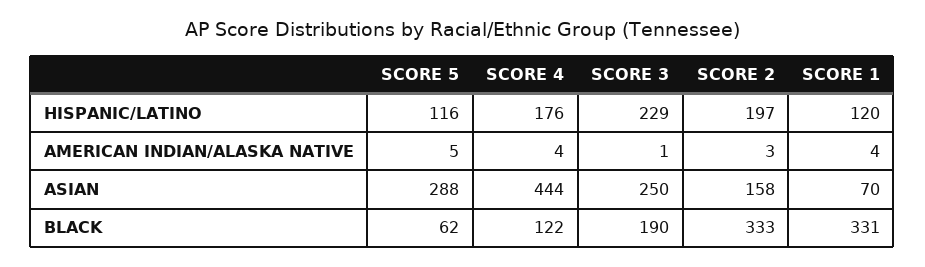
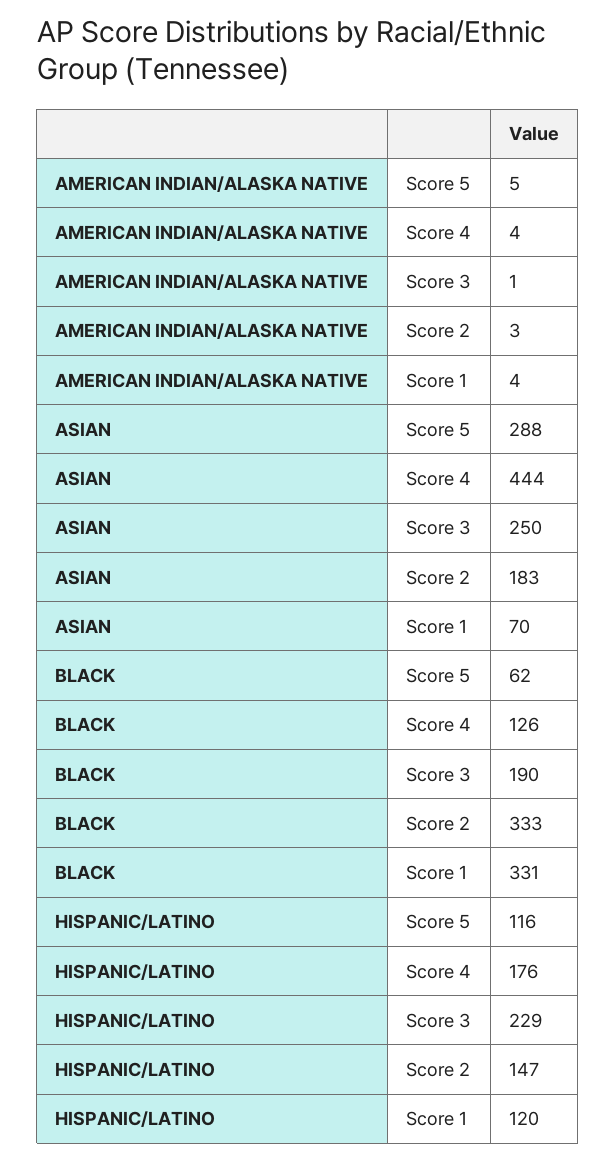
  {
    "SCORE 5": {
      "HISPANIC/LATINO": 116,
      "AMERICAN INDIAN/ALASKA NATIVE": 5,
      "ASIAN": 288,
      "BLACK": 62
    },
    "SCORE 4": {
      "HISPANIC/LATINO": 176,
      "AMERICAN INDIAN/ALASKA NATIVE": 4,
      "ASIAN": 444,
-     "BLACK": 122
+     "BLACK": 126
    },
    "SCORE 3": {
      "HISPANIC/LATINO": 229,
      "AMERICAN INDIAN/ALASKA NATIVE": 1,
      "ASIAN": 250,
      "BLACK": 190
    },
    "SCORE 2": {
-     "HISPANIC/LATINO": 197,
+     "HISPANIC/LATINO": 147,
      "AMERICAN INDIAN/ALASKA NATIVE": 3,
-     "ASIAN": 158,
+     "ASIAN": 183,
      "BLACK": 333
    },
    "SCORE 1": {
      "HISPANIC/LATINO": 120,
      "AMERICAN INDIAN/ALASKA NATIVE": 4,
      "ASIAN": 70,
      "BLACK": 331
    }
  }

